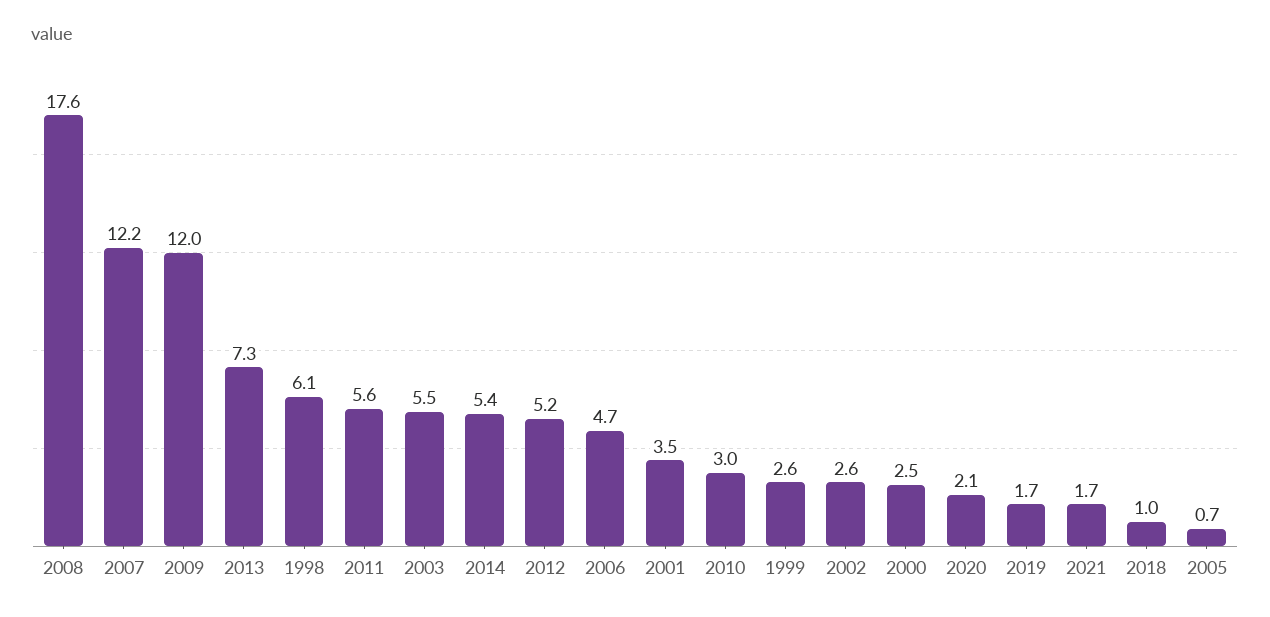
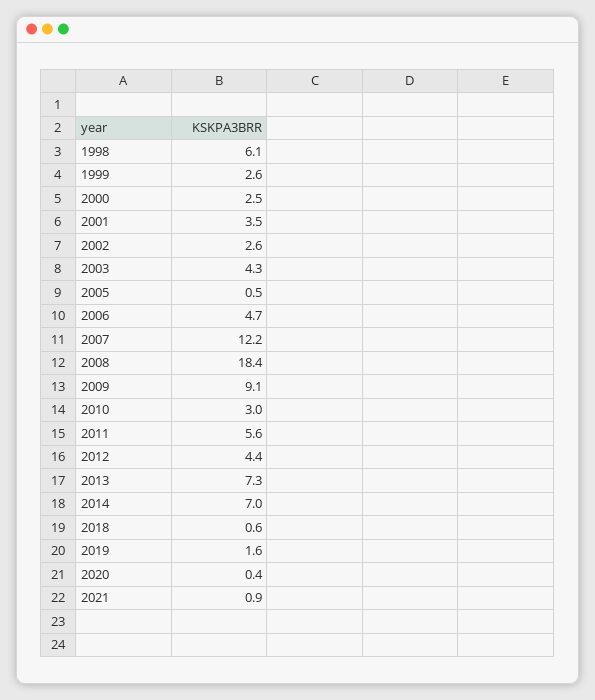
  {
-   "2008": 17.6,
+   "2008": 18.4,
    "2007": 12.2,
-   "2009": 12,
+   "2009": 9.1,
    "2013": 7.3,
    "1998": 6.1,
    "2011": 5.6,
-   "2003": 5.5,
+   "2003": 4.3,
-   "2014": 5.4,
+   "2014": 7,
-   "2012": 5.2,
+   "2012": 4.4,
    "2006": 4.7,
    "2001": 3.5,
    "2010": 3,
    "1999": 2.6,
    "2002": 2.6,
    "2000": 2.5,
-   "2020": 2.1,
+   "2020": 0.4,
-   "2019": 1.7,
+   "2019": 1.6,
-   "2021": 1.7,
+   "2021": 0.9,
-   "2018": 1,
+   "2018": 0.6,
-   "2005": 0.7
+   "2005": 0.5
  }

